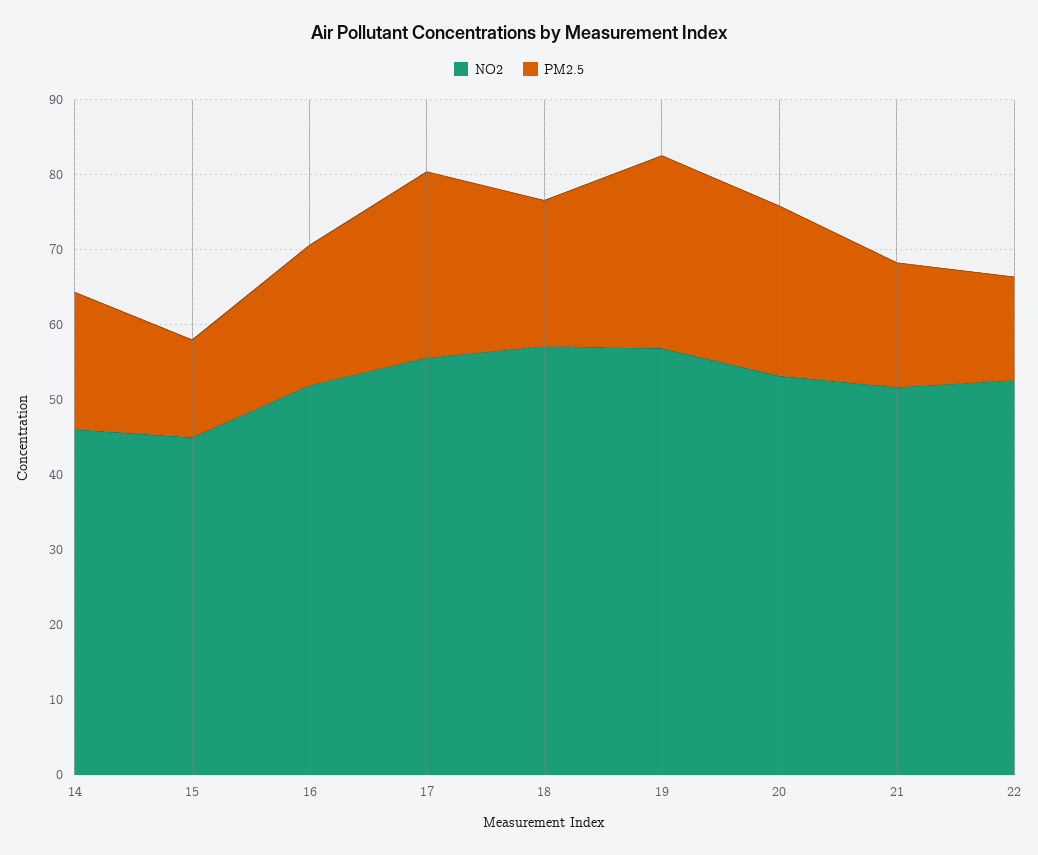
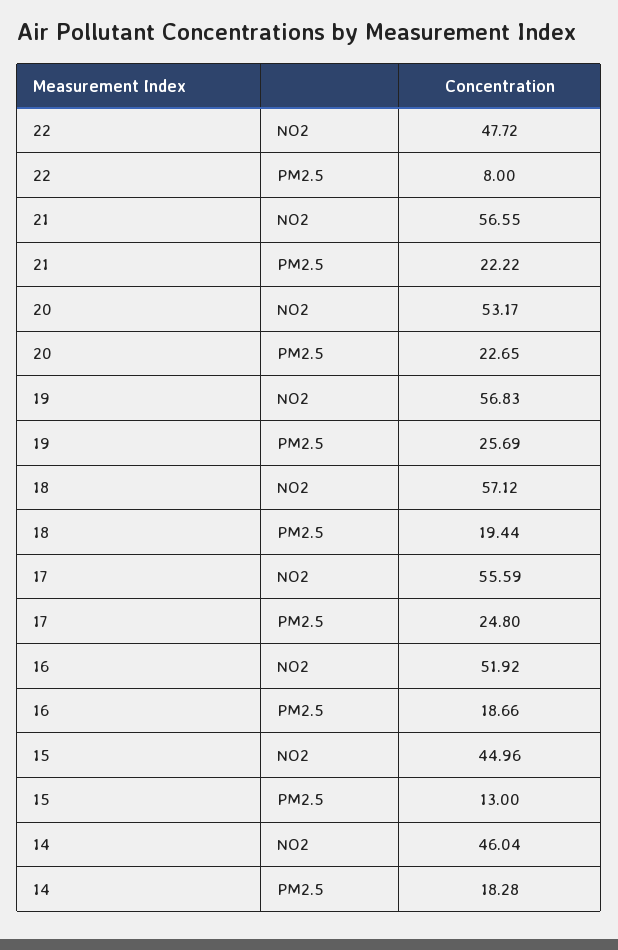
  {
    "NO2": {
      "14": 46.04,
      "15": 44.96,
      "16": 51.92,
      "17": 55.59,
      "18": 57.12,
      "19": 56.83,
      "20": 53.17,
-     "21": 52,
+     "21": 56.55,
-     "22": 52
+     "22": 47.72
    },
    "PM2.5": {
      "14": 18.28,
      "15": 13,
      "16": 18.66,
      "17": 24.8,
      "18": 19.44,
      "19": 25.69,
      "20": 22.65,
-     "21": 16,
+     "21": 22.22,
-     "22": 14
+     "22": 8
    }
  }

